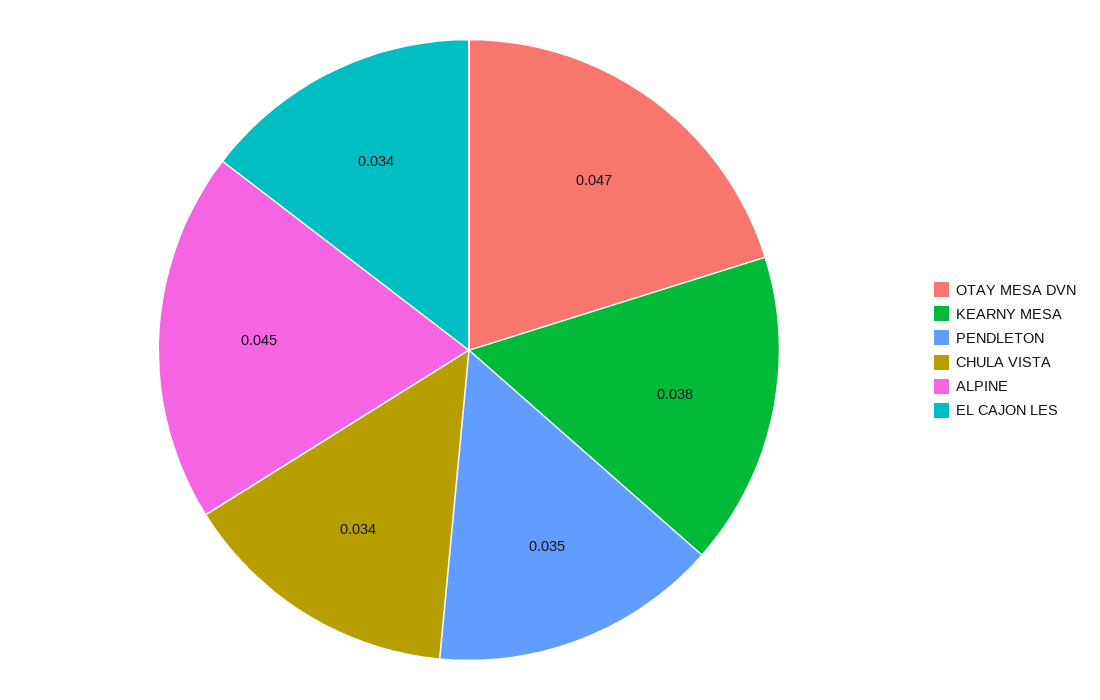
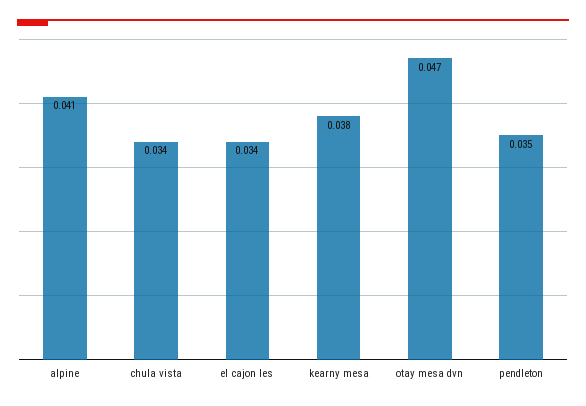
  {
    "OTAY MESA DVN": 0.047,
    "KEARNY MESA": 0.038,
    "PENDLETON": 0.035,
    "CHULA VISTA": 0.034,
-   "ALPINE": 0.045,
+   "ALPINE": 0.041,
    "EL CAJON LES": 0.034
  }

